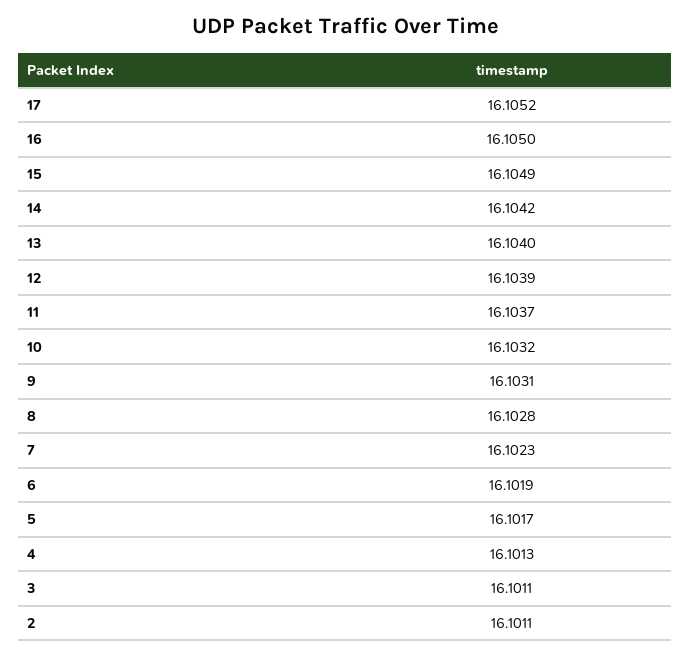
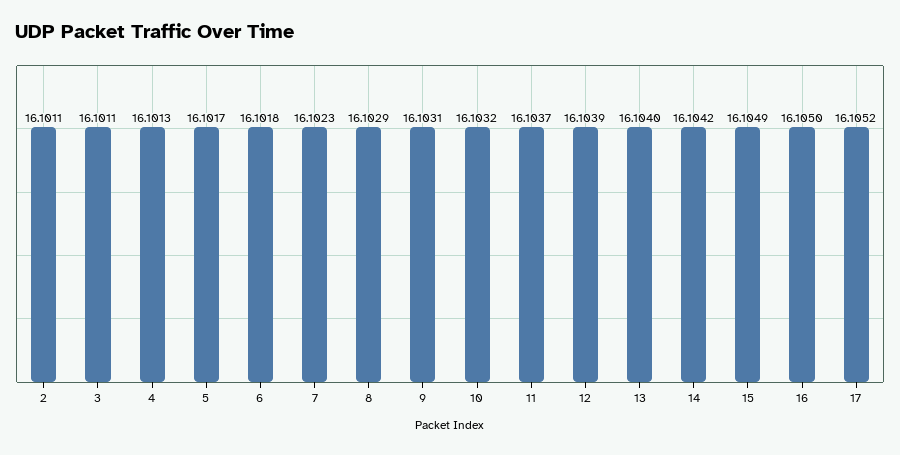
  {
    "17": 16.1052,
    "16": 16.105,
    "15": 16.1049,
    "14": 16.1042,
    "13": 16.104,
    "12": 16.1039,
    "11": 16.1037,
    "10": 16.1032,
    "9": 16.1031,
-   "8": 16.1028,
+   "8": 16.1029,
    "7": 16.1023,
-   "6": 16.1019,
+   "6": 16.1018,
    "5": 16.1017,
    "4": 16.1013,
    "3": 16.1011,
    "2": 16.1011
  }

